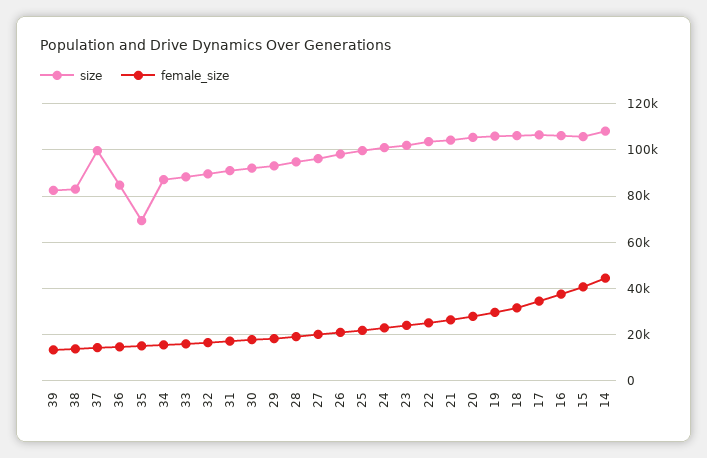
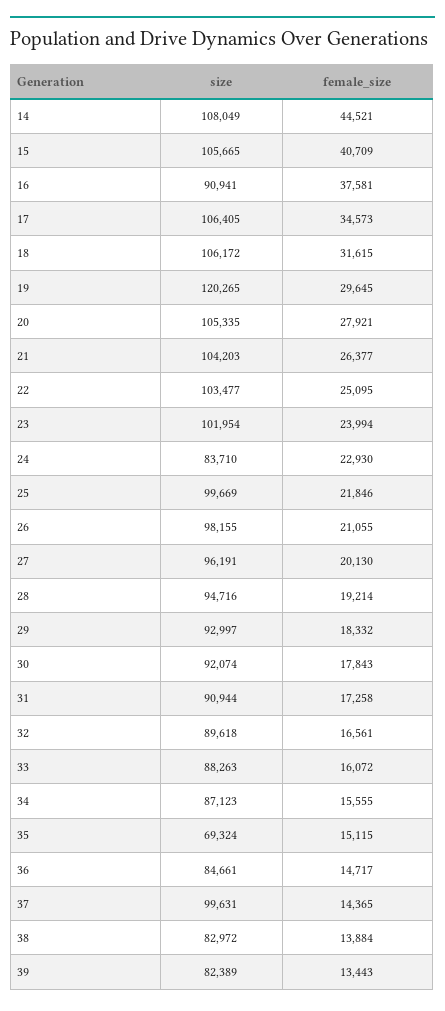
  {
    "size": {
      "39": 82389,
      "38": 82972,
      "37": 99631,
      "36": 84661,
      "35": 69324,
      "34": 87123,
      "33": 88263,
      "32": 89618,
      "31": 90944,
      "30": 92074,
      "29": 92997,
      "28": 94716,
      "27": 96191,
      "26": 98155,
      "25": 99669,
-     "24": 100000,
+     "24": 83710,
      "23": 101954,
      "22": 103477,
      "21": 104203,
      "20": 105335,
-     "19": 105000,
+     "19": 120265,
      "18": 106172,
      "17": 106405,
-     "16": 105000,
+     "16": 90941,
      "15": 105665,
      "14": 108049
    },
    "female_size": {
      "39": 13443,
      "38": 13884,
      "37": 14365,
      "36": 14717,
      "35": 15115,
      "34": 15555,
      "33": 16072,
      "32": 16561,
      "31": 17258,
      "30": 17843,
      "29": 18332,
      "28": 19214,
      "27": 20130,
      "26": 21055,
      "25": 21846,
      "24": 22930,
      "23": 23994,
      "22": 25095,
      "21": 26377,
      "20": 27921,
      "19": 29645,
      "18": 31615,
      "17": 34573,
      "16": 37581,
      "15": 40709,
      "14": 44521
    }
  }

